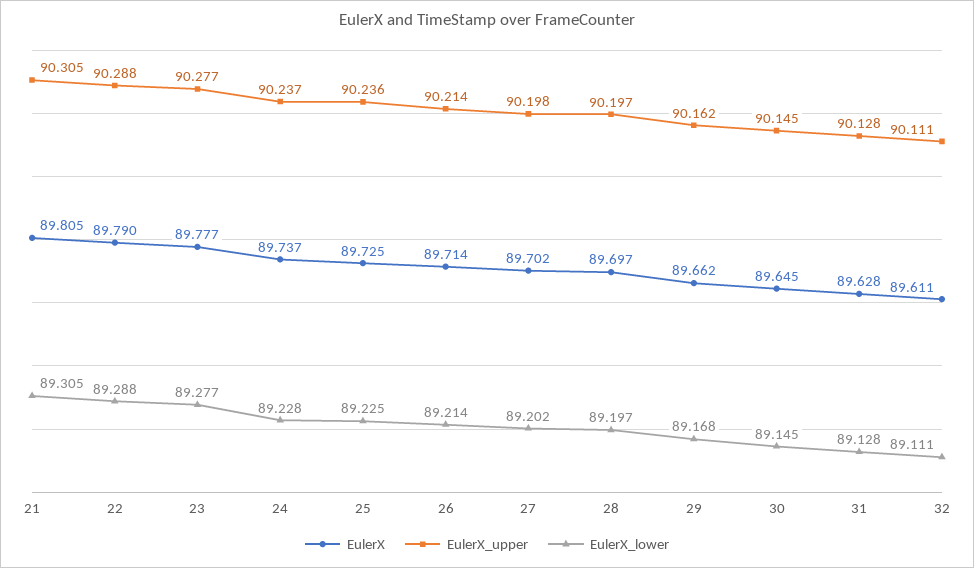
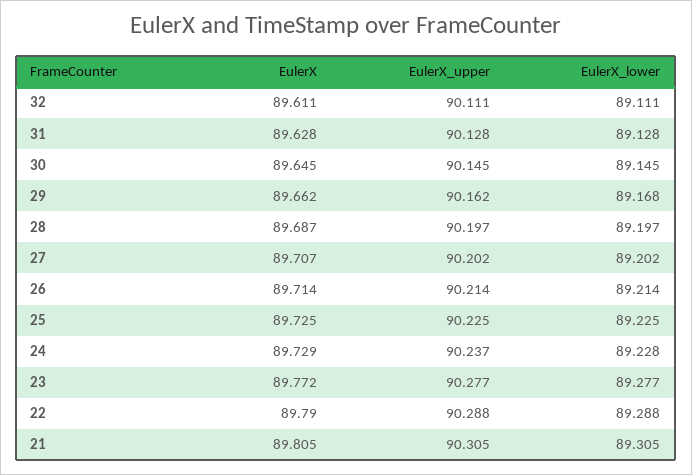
  {
    "EulerX": {
      "21": 89.805,
      "22": 89.79,
-     "23": 89.777,
+     "23": 89.772,
-     "24": 89.737,
+     "24": 89.729,
      "25": 89.725,
      "26": 89.714,
-     "27": 89.702,
+     "27": 89.707,
-     "28": 89.697,
+     "28": 89.687,
      "29": 89.662,
      "30": 89.645,
      "31": 89.628,
      "32": 89.611
    },
    "EulerX_upper": {
      "21": 90.305,
      "22": 90.288,
      "23": 90.277,
      "24": 90.237,
-     "25": 90.236,
+     "25": 90.225,
      "26": 90.214,
-     "27": 90.198,
+     "27": 90.202,
      "28": 90.197,
      "29": 90.162,
      "30": 90.145,
      "31": 90.128,
      "32": 90.111
    },
    "EulerX_lower": {
      "21": 89.305,
      "22": 89.288,
      "23": 89.277,
      "24": 89.228,
      "25": 89.225,
      "26": 89.214,
      "27": 89.202,
      "28": 89.197,
      "29": 89.168,
      "30": 89.145,
      "31": 89.128,
      "32": 89.111
    }
  }

